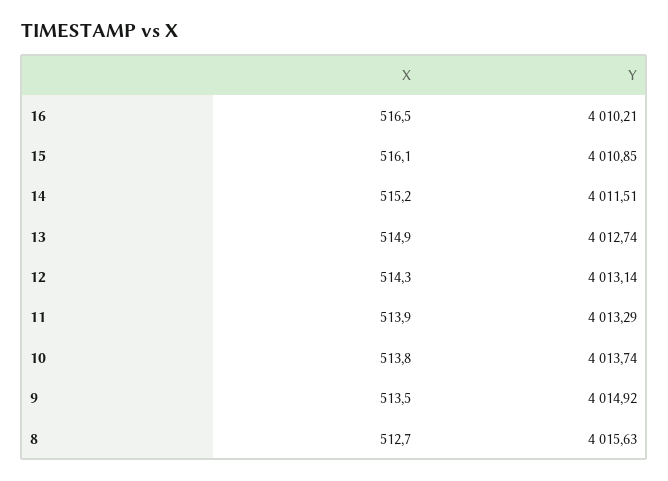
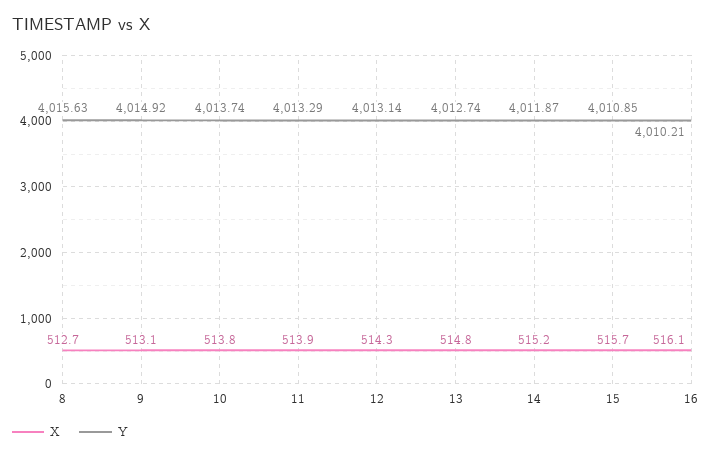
  {
    "X": {
-     "16": 516.5,
+     "16": 516.1,
-     "15": 516.1,
+     "15": 515.7,
      "14": 515.2,
-     "13": 514.9,
+     "13": 514.8,
      "12": 514.3,
      "11": 513.9,
      "10": 513.8,
-     "9": 513.5,
+     "9": 513.1,
      "8": 512.7
    },
    "Y": {
      "16": 4010.21,
      "15": 4010.85,
-     "14": 4011.51,
+     "14": 4011.87,
      "13": 4012.74,
      "12": 4013.14,
      "11": 4013.29,
      "10": 4013.74,
      "9": 4014.92,
      "8": 4015.63
    }
  }

